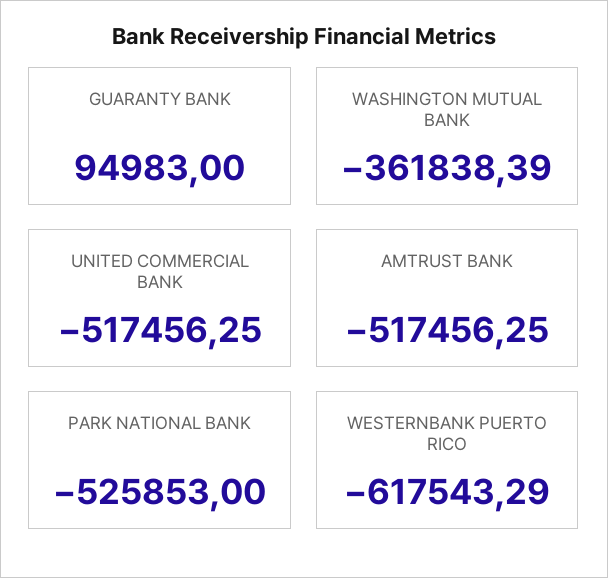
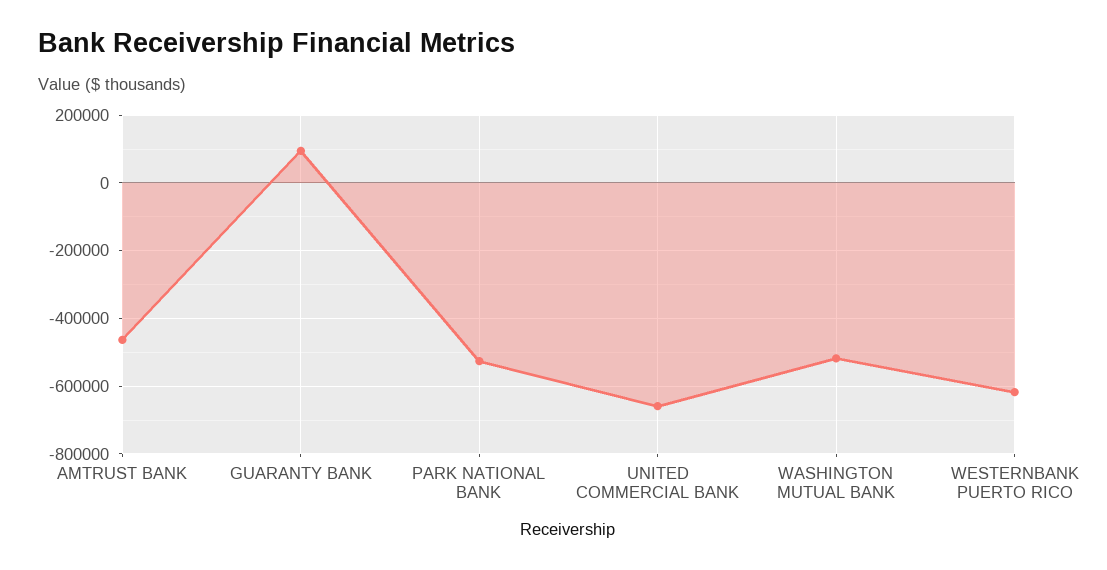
  {
    "GUARANTY BANK": 94983,
-   "WASHINGTON MUTUAL BANK": -361838.39,
+   "WASHINGTON MUTUAL BANK": -520000,
-   "UNITED COMMERCIAL BANK": -517456.25,
+   "UNITED COMMERCIAL BANK": -660000,
-   "AMTRUST BANK": -517456.25,
+   "AMTRUST BANK": -460000,
    "PARK NATIONAL BANK": -525853,
    "WESTERNBANK PUERTO RICO": -617543.29
  }

